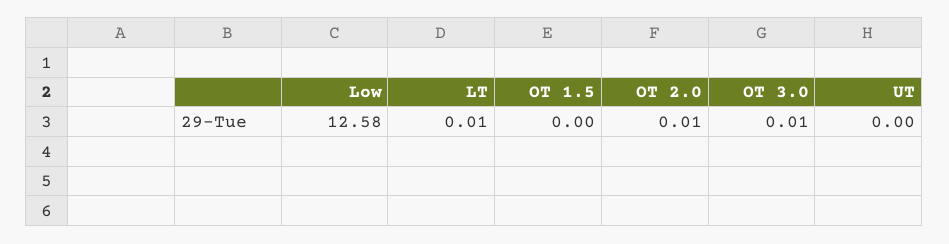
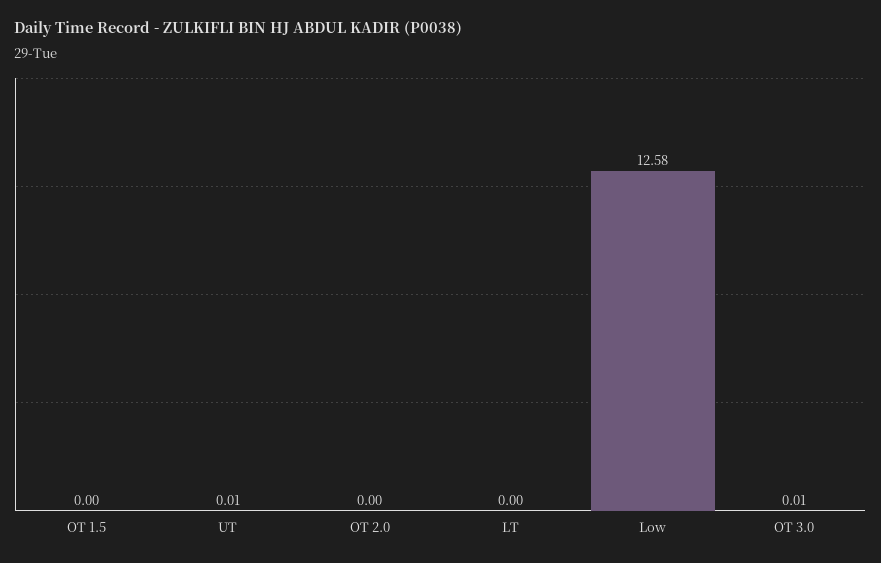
  {
    "Low": 12.58,
-   "LT": 0.01,
+   "LT": 0,
    "OT 1.5": 0,
-   "OT 2.0": 0.01,
+   "OT 2.0": 0,
    "OT 3.0": 0.01,
-   "UT": 0
+   "UT": 0.01
  }

